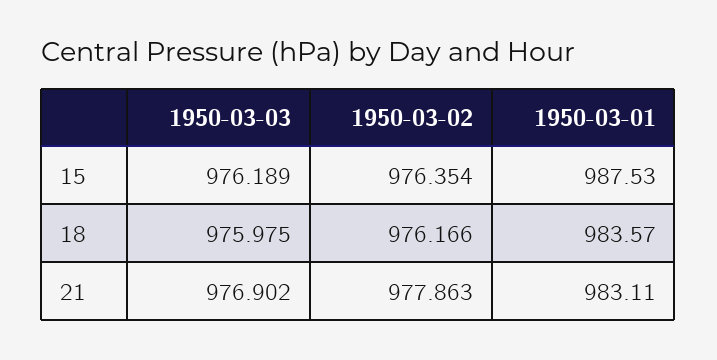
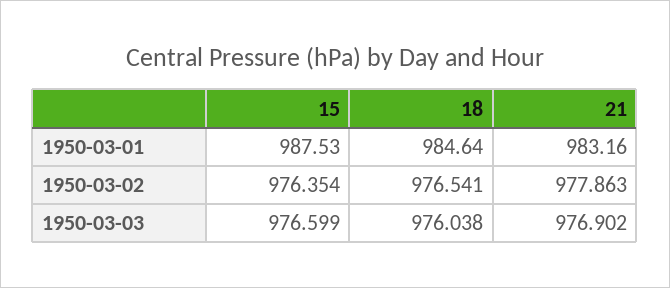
  {
    "1950-03-03": {
-     "15": 976.189,
+     "15": 976.599,
-     "18": 975.975,
+     "18": 976.038,
      "21": 976.902
    },
    "1950-03-02": {
      "15": 976.354,
-     "18": 976.166,
+     "18": 976.541,
      "21": 977.863
    },
    "1950-03-01": {
      "15": 987.53,
-     "18": 983.57,
+     "18": 984.64,
-     "21": 983.11
+     "21": 983.16
    }
  }

